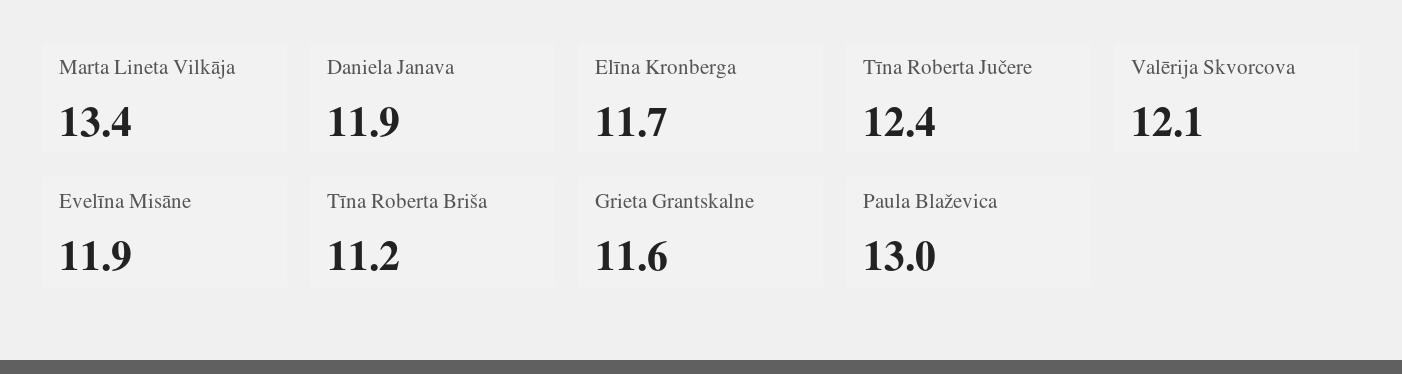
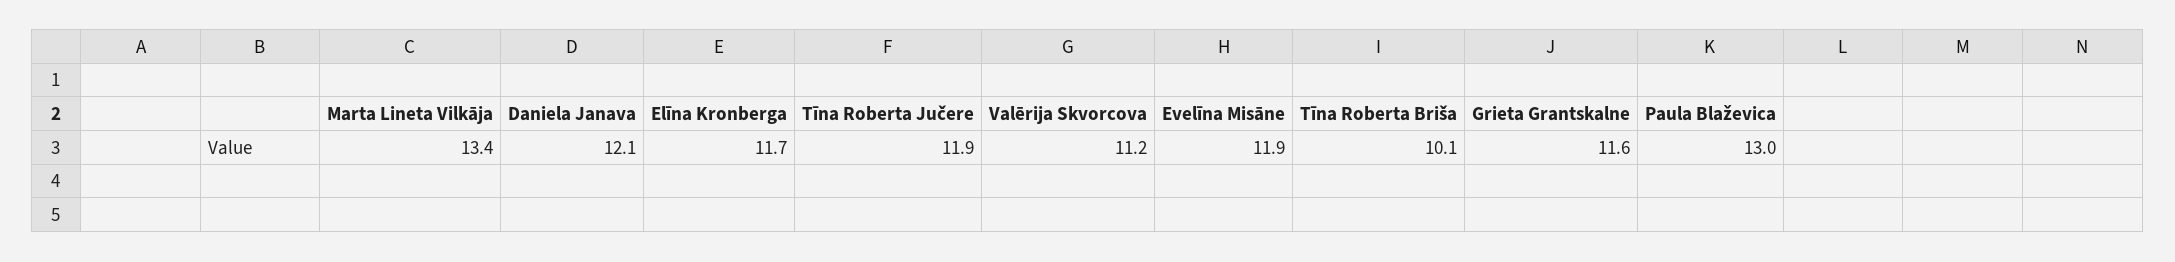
  {
    "Marta Lineta Vilkāja": 13.4,
-   "Daniela Janava": 11.9,
+   "Daniela Janava": 12.1,
    "Elīna Kronberga": 11.7,
-   "Tīna Roberta Jučere": 12.4,
+   "Tīna Roberta Jučere": 11.9,
-   "Valērija Skvorcova": 12.1,
+   "Valērija Skvorcova": 11.2,
    "Evelīna Misāne": 11.9,
-   "Tīna Roberta Briša": 11.2,
+   "Tīna Roberta Briša": 10.1,
    "Grieta Grantskalne": 11.6,
    "Paula Blaževica": 13
  }

